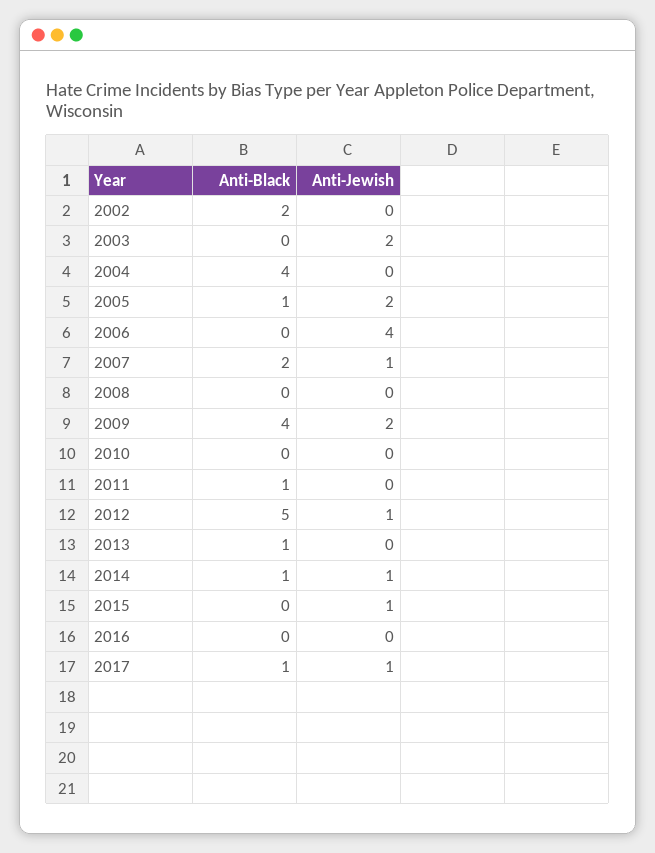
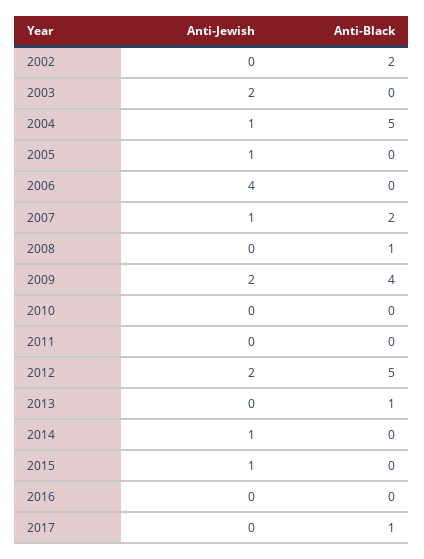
  {
    "Anti-Black": {
      "2002": 2,
      "2003": 0,
-     "2004": 4,
+     "2004": 5,
-     "2005": 1,
+     "2005": 0,
      "2006": 0,
      "2007": 2,
-     "2008": 0,
+     "2008": 1,
      "2009": 4,
      "2010": 0,
-     "2011": 1,
+     "2011": 0,
      "2012": 5,
      "2013": 1,
-     "2014": 1,
+     "2014": 0,
      "2015": 0,
      "2016": 0,
      "2017": 1
    },
    "Anti-Jewish": {
      "2002": 0,
      "2003": 2,
-     "2004": 0,
+     "2004": 1,
-     "2005": 2,
+     "2005": 1,
      "2006": 4,
      "2007": 1,
      "2008": 0,
      "2009": 2,
      "2010": 0,
      "2011": 0,
-     "2012": 1,
+     "2012": 2,
      "2013": 0,
      "2014": 1,
      "2015": 1,
      "2016": 0,
-     "2017": 1
+     "2017": 0
    }
  }

